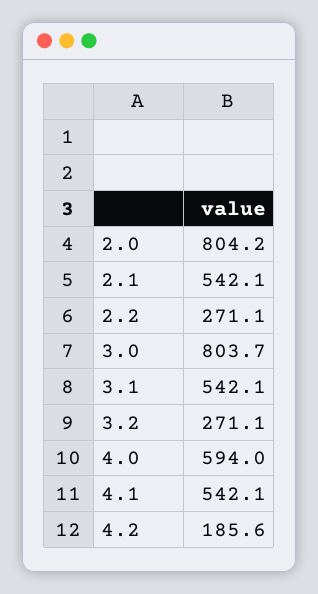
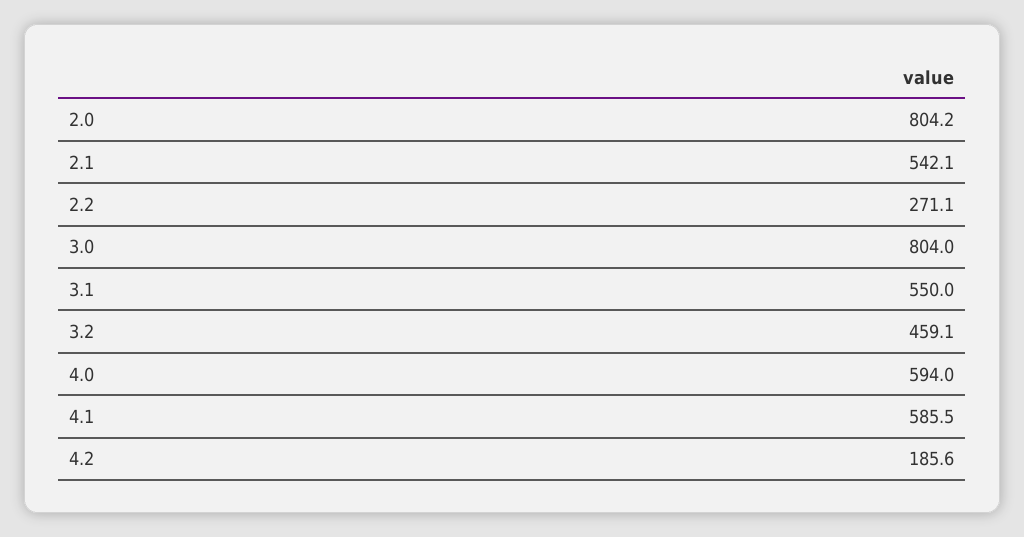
  {
    "2.0": 804.2,
    "2.1": 542.1,
    "2.2": 271.1,
-   "3.0": 803.7,
+   "3.0": 804,
-   "3.1": 542.1,
+   "3.1": 550,
-   "3.2": 271.1,
+   "3.2": 459.1,
    "4.0": 594,
-   "4.1": 542.1,
+   "4.1": 585.5,
    "4.2": 185.6
  }

